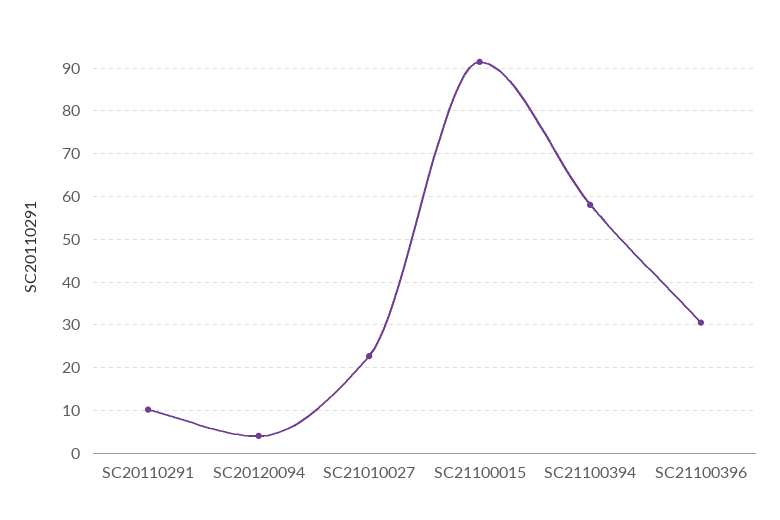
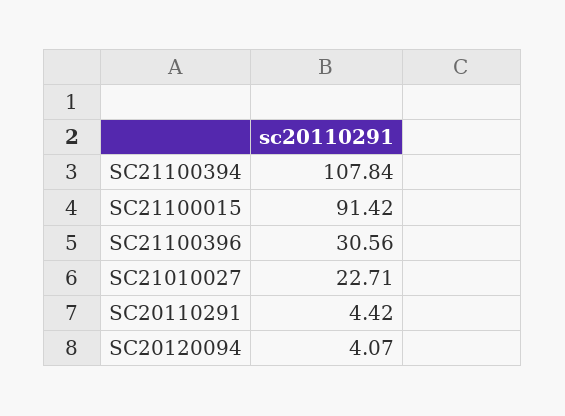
  {
-   "SC20110291": 10,
+   "SC20110291": 4.42,
    "SC20120094": 4.07,
    "SC21010027": 22.71,
    "SC21100015": 91.42,
-   "SC21100394": 58,
+   "SC21100394": 107.84,
    "SC21100396": 30.56
  }

